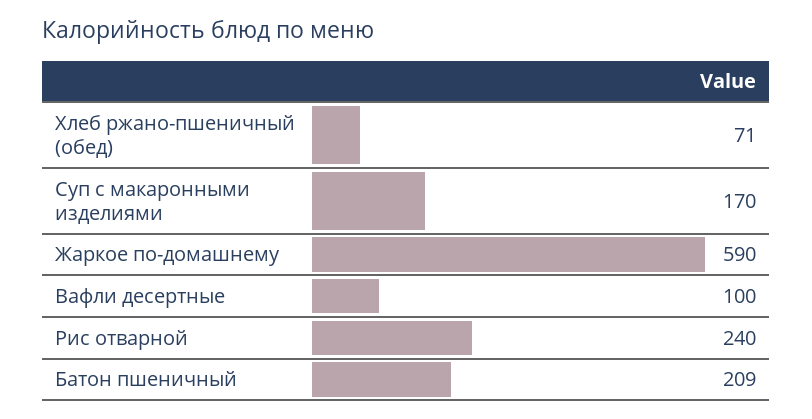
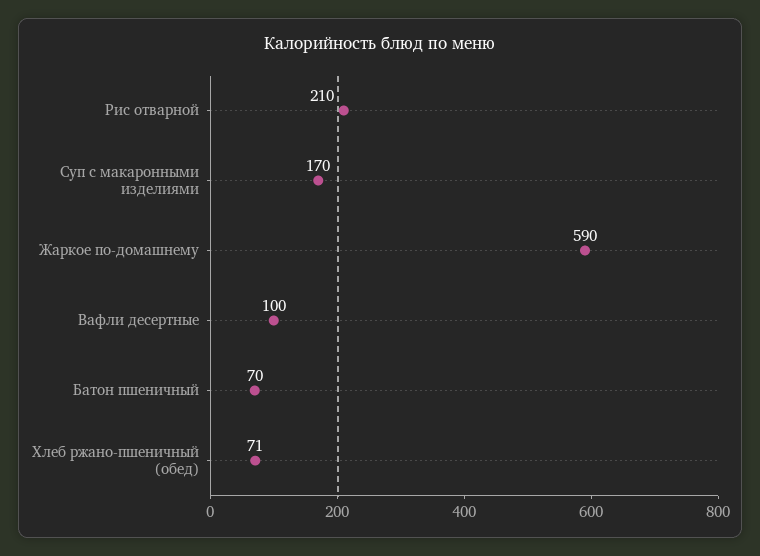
  {
    "Хлеб ржано-пшеничный (обед)": 71,
    "Суп с макаронными изделиями": 170,
    "Жаркое по-домашнему": 590,
    "Вафли десертные": 100,
-   "Рис отварной": 240,
+   "Рис отварной": 210,
-   "Батон пшеничный": 209
+   "Батон пшеничный": 70
  }

